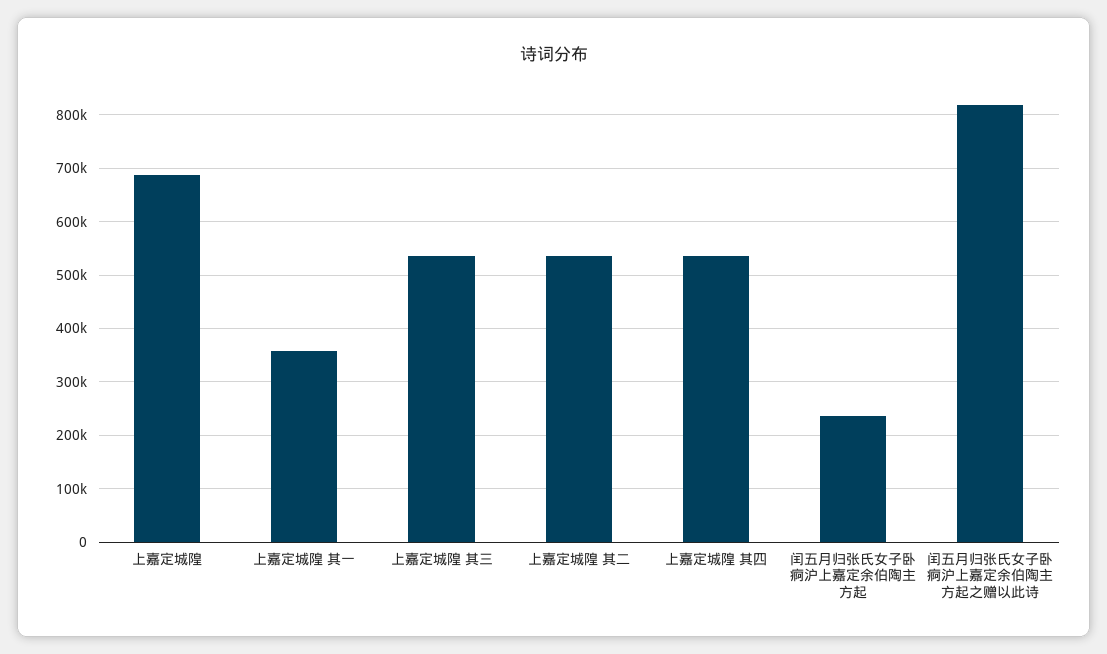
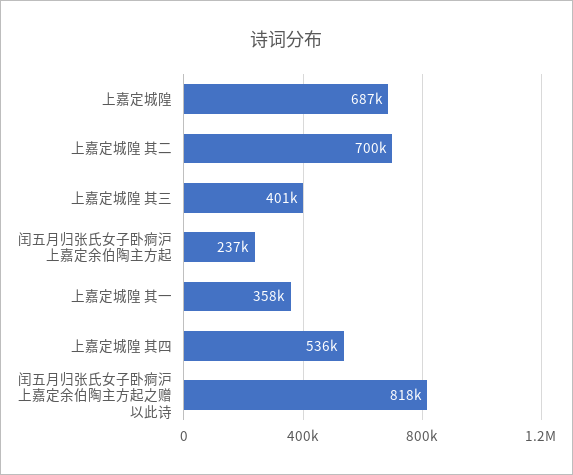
  {
    "上嘉定城隍": 687000,
    "上嘉定城隍 其一": 358000,
-   "上嘉定城隍 其三": 540000,
+   "上嘉定城隍 其三": 401000,
-   "上嘉定城隍 其二": 540000,
+   "上嘉定城隍 其二": 700000,
    "上嘉定城隍 其四": 536000,
    "闰五月归张氏女子卧痾沪上嘉定余伯陶主方起": 237000,
    "闰五月归张氏女子卧痾沪上嘉定余伯陶主方起之赠以此诗": 818000
  }

